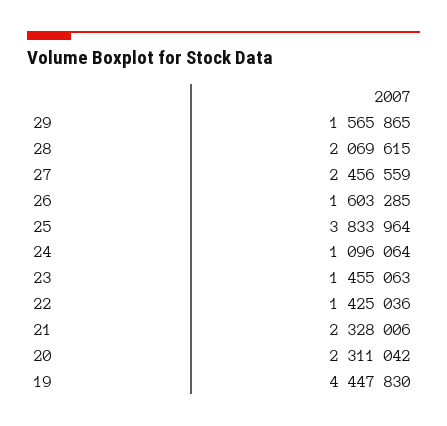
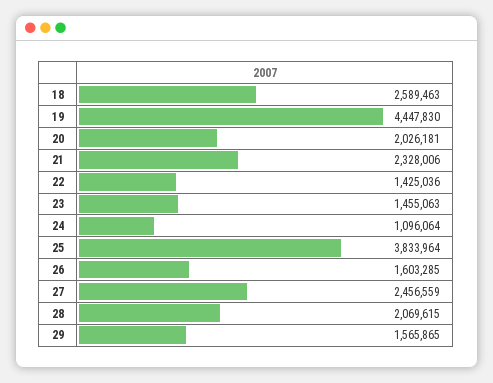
  {
    "29": 1565865,
    "28": 2069615,
    "27": 2456559,
    "26": 1603285,
    "25": 3833964,
    "24": 1096064,
    "23": 1455063,
    "22": 1425036,
    "21": 2328006,
-   "20": 2311042,
+   "20": 2026181,
-   "19": 4447830
+   "19": 4447830,
+   "18": 2589463
  }

